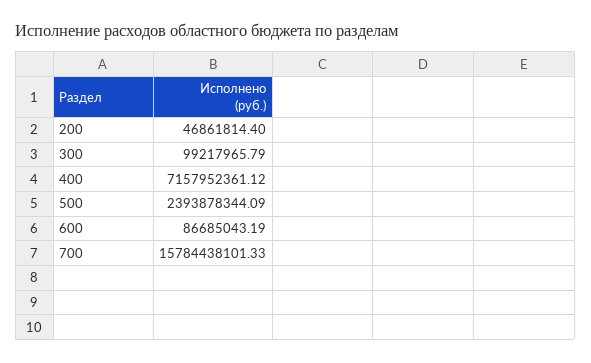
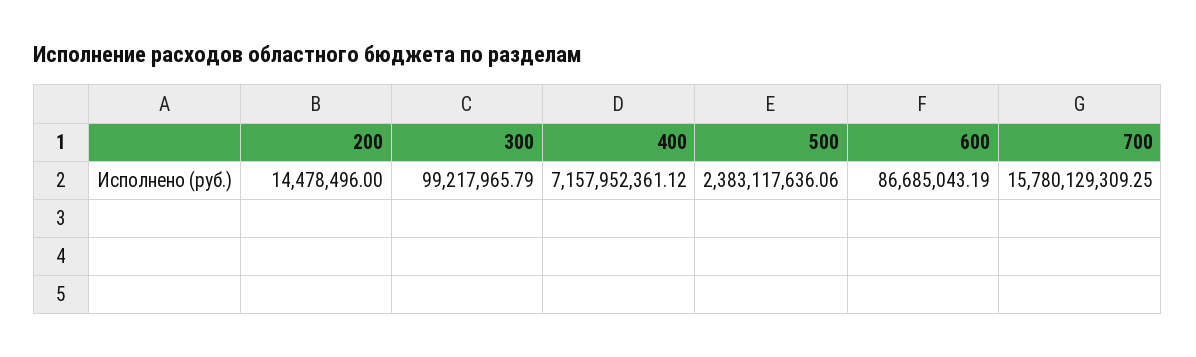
  {
-   "200": 46861814.4,
+   "200": 14478496,
    "300": 99217965.79,
    "400": 7157952361.12,
-   "500": 2393878344.09,
+   "500": 2383117636.06,
    "600": 86685043.19,
-   "700": 15784438101.33
+   "700": 15780129309.25
  }

